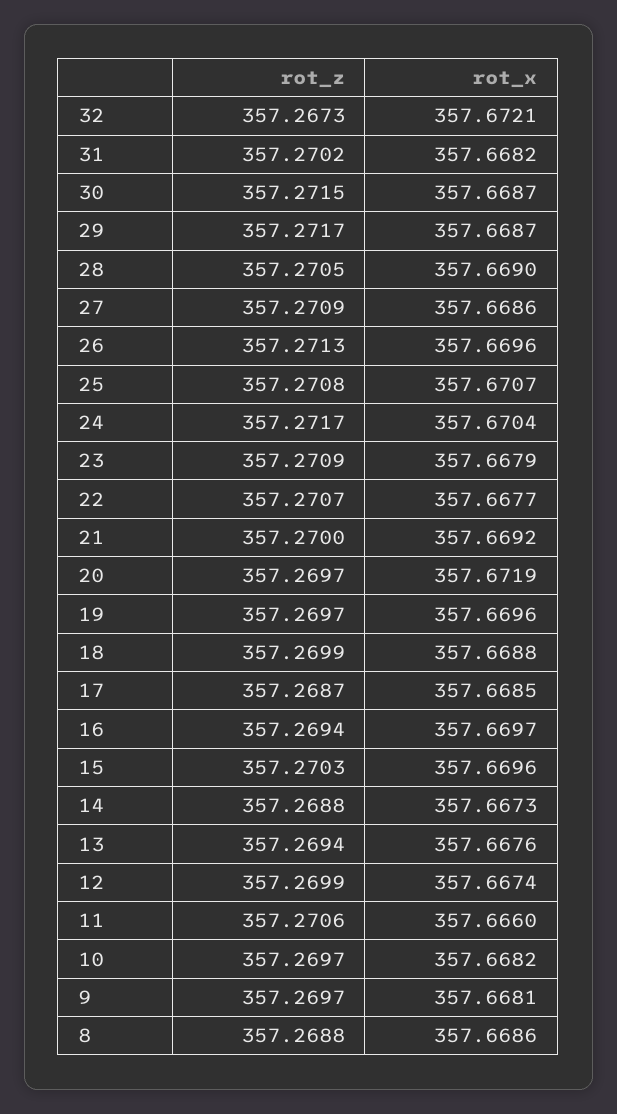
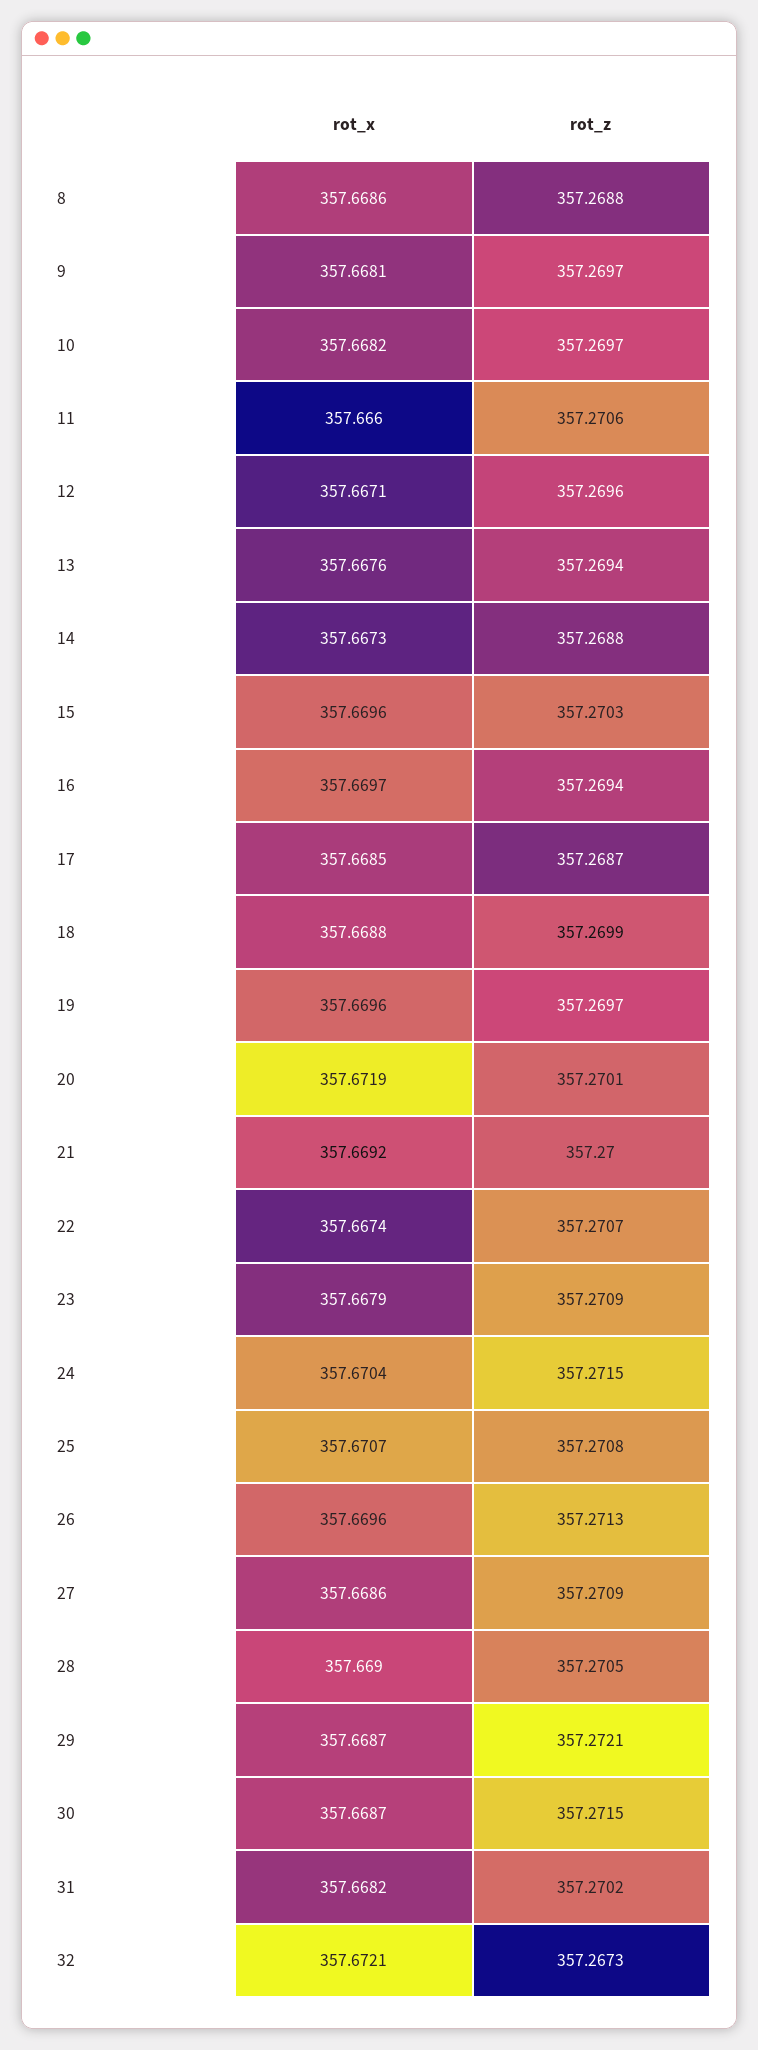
  {
    "rot_z": {
      "32": 357.2673,
      "31": 357.2702,
      "30": 357.2715,
-     "29": 357.2717,
+     "29": 357.2721,
      "28": 357.2705,
      "27": 357.2709,
      "26": 357.2713,
      "25": 357.2708,
-     "24": 357.2717,
+     "24": 357.2715,
      "23": 357.2709,
      "22": 357.2707,
      "21": 357.27,
-     "20": 357.2697,
+     "20": 357.2701,
      "19": 357.2697,
      "18": 357.2699,
      "17": 357.2687,
      "16": 357.2694,
      "15": 357.2703,
      "14": 357.2688,
      "13": 357.2694,
-     "12": 357.2699,
+     "12": 357.2696,
      "11": 357.2706,
      "10": 357.2697,
      "9": 357.2697,
      "8": 357.2688
    },
    "rot_x": {
      "32": 357.6721,
      "31": 357.6682,
      "30": 357.6687,
      "29": 357.6687,
      "28": 357.669,
      "27": 357.6686,
      "26": 357.6696,
      "25": 357.6707,
      "24": 357.6704,
      "23": 357.6679,
-     "22": 357.6677,
+     "22": 357.6674,
      "21": 357.6692,
      "20": 357.6719,
      "19": 357.6696,
      "18": 357.6688,
      "17": 357.6685,
      "16": 357.6697,
      "15": 357.6696,
      "14": 357.6673,
      "13": 357.6676,
-     "12": 357.6674,
+     "12": 357.6671,
      "11": 357.666,
      "10": 357.6682,
      "9": 357.6681,
      "8": 357.6686
    }
  }

